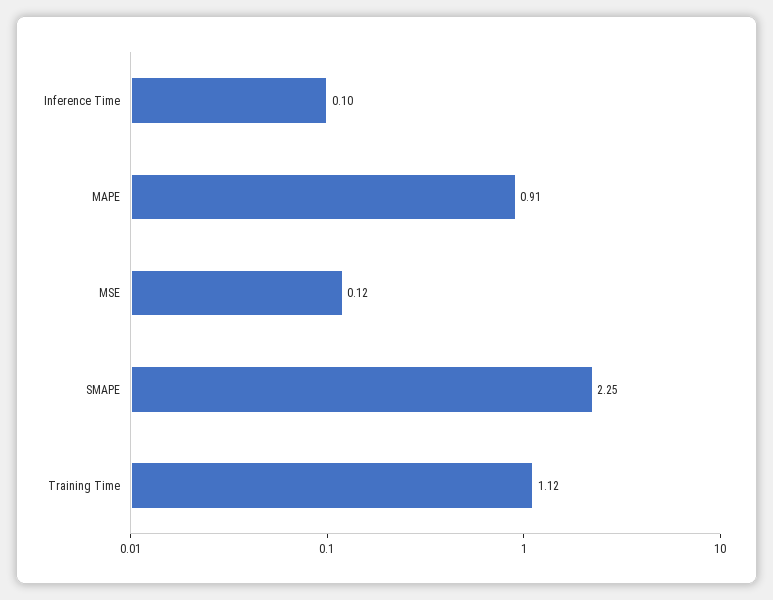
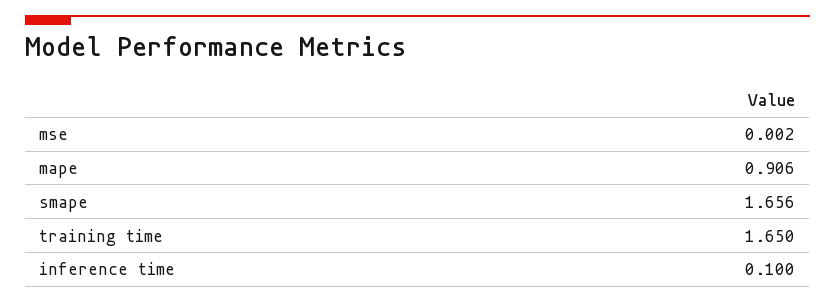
  {
    "Inference Time": 0.1,
    "MAPE": 0.906,
-   "MSE": 0.12,
+   "MSE": 0.002,
-   "SMAPE": 2.25,
+   "SMAPE": 1.656,
-   "Training Time": 1.12
+   "Training Time": 1.65
  }

